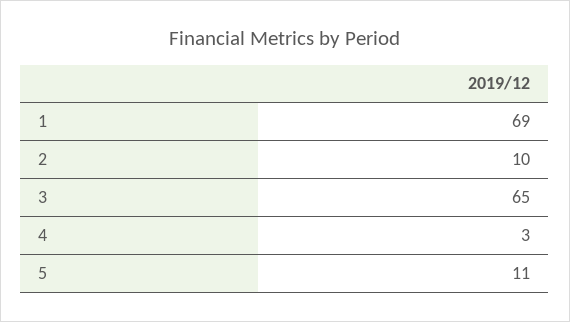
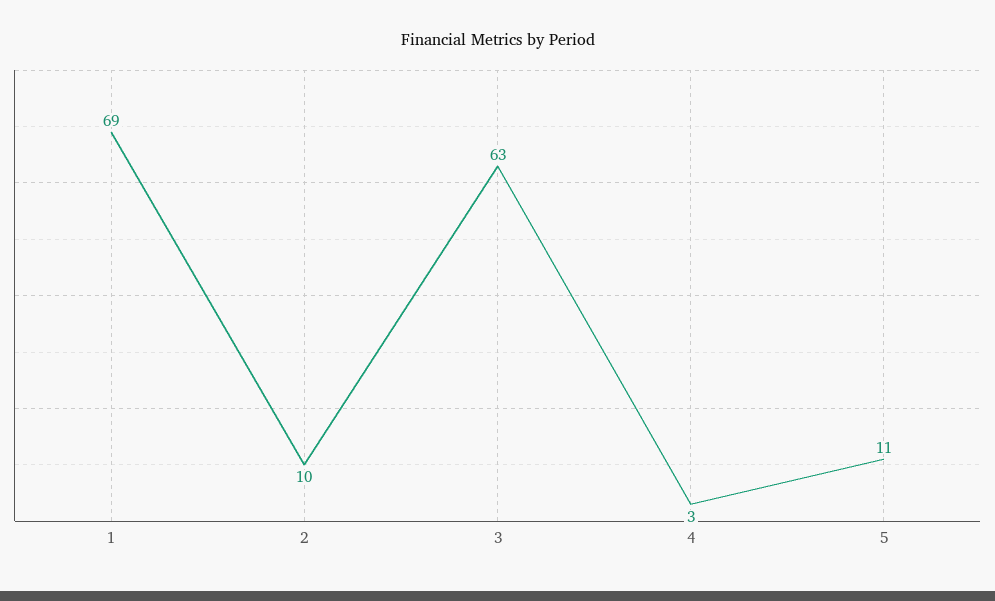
  {
    "1": 69,
    "2": 10,
-   "3": 65,
+   "3": 63,
    "4": 3,
    "5": 11
  }

